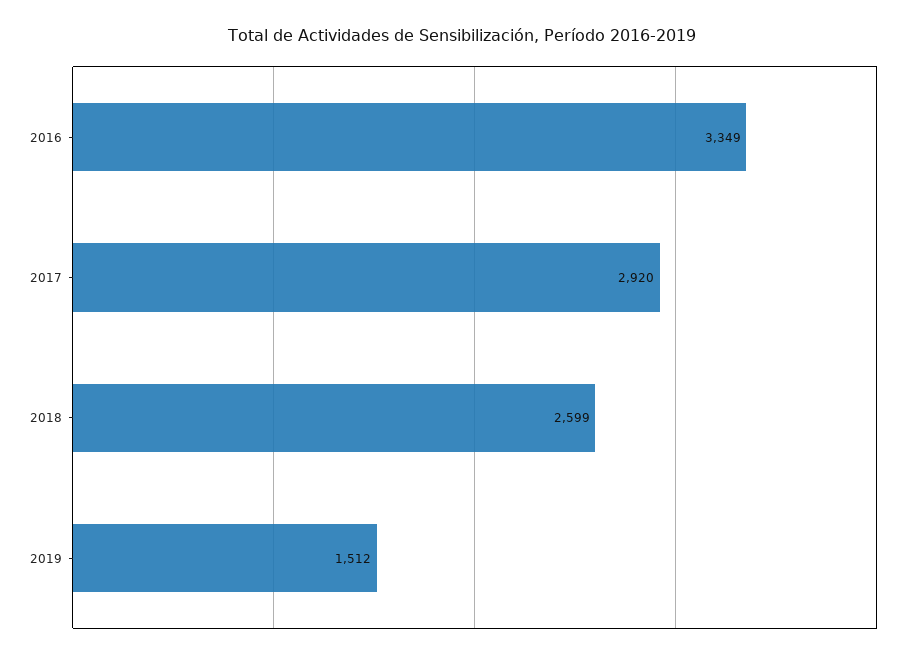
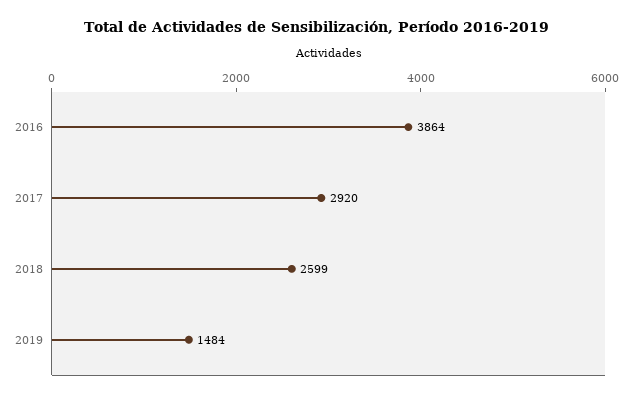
  {
-   "2016": 3349,
+   "2016": 3864,
    "2017": 2920,
    "2018": 2599,
-   "2019": 1512
+   "2019": 1484
  }

